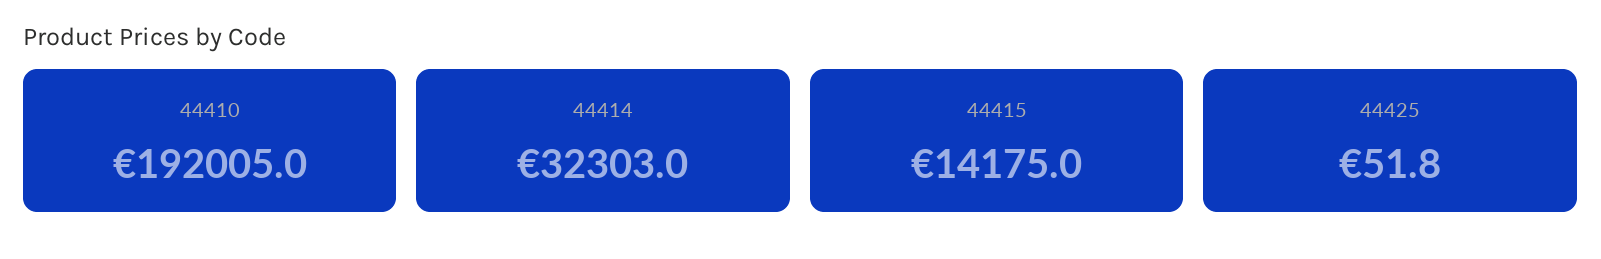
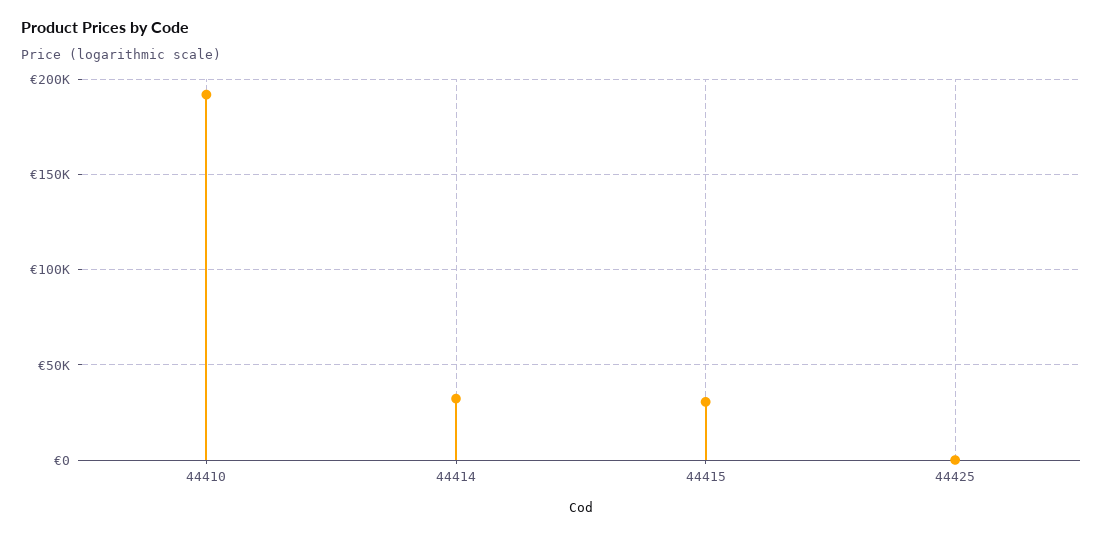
  {
    "44410": 192005,
    "44414": 32303,
-   "44415": 14175,
+   "44415": 30000,
    "44425": 51.8
  }

